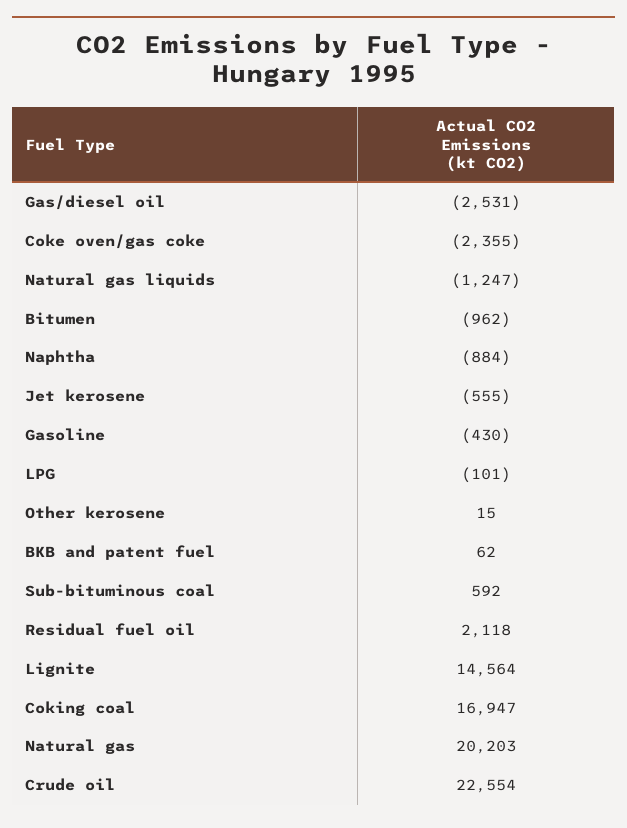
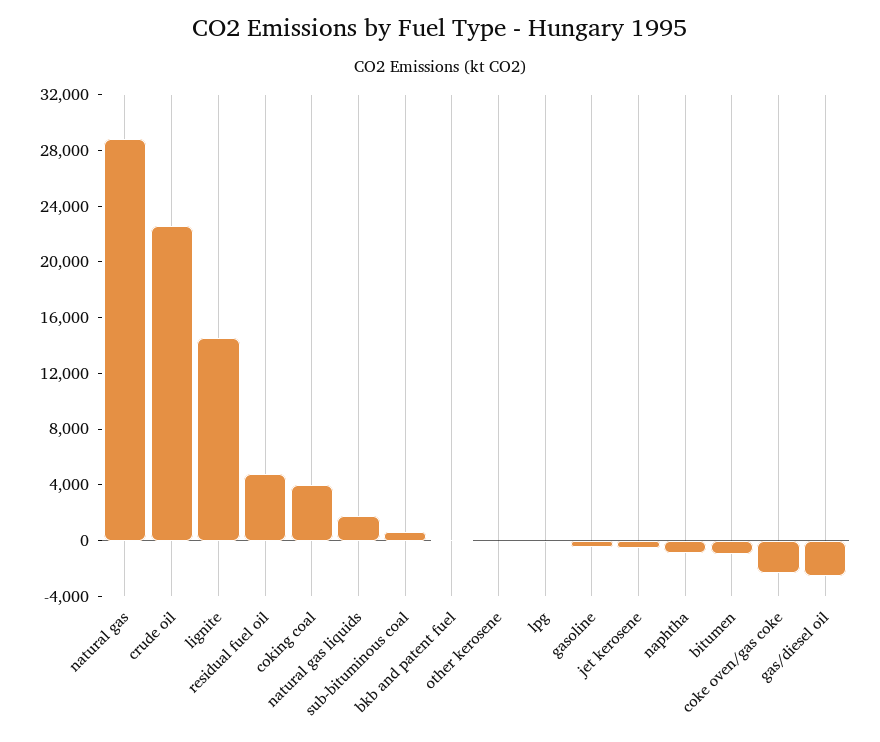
  {
    "Gas/diesel oil": -2531,
    "Coke oven/gas coke": -2355,
-   "Natural gas liquids": -1247,
+   "Natural gas liquids": 2000,
    "Bitumen": -962,
    "Naphtha": -884,
    "Jet kerosene": -555,
    "Gasoline": -430,
    "LPG": -101,
    "Other kerosene": 15,
    "BKB and patent fuel": 62,
    "Sub-bituminous coal": 592,
-   "Residual fuel oil": 2118,
+   "Residual fuel oil": 5000,
    "Lignite": 14564,
-   "Coking coal": 16947,
+   "Coking coal": 4000,
-   "Natural gas": 20203,
+   "Natural gas": 29000,
    "Crude oil": 22554
  }

